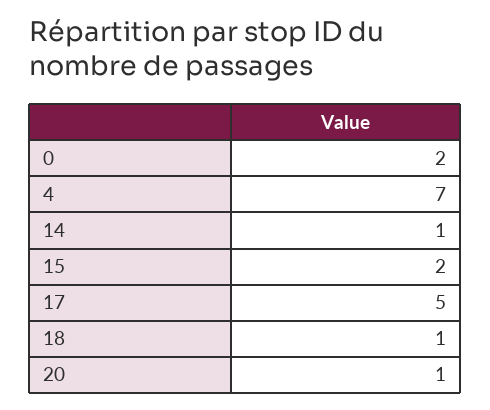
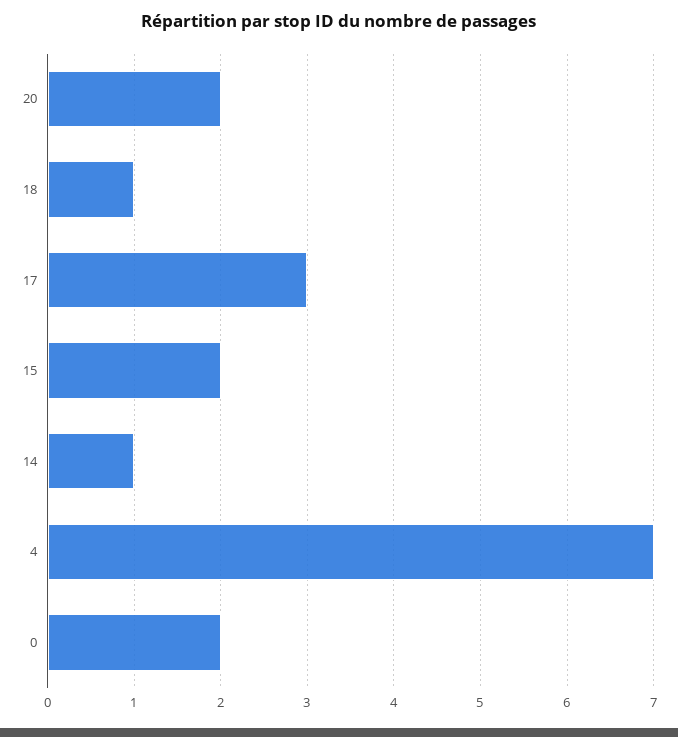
  {
    "0": 2,
    "4": 7,
    "14": 1,
    "15": 2,
-   "17": 5,
+   "17": 3,
    "18": 1,
-   "20": 1
+   "20": 2
  }

